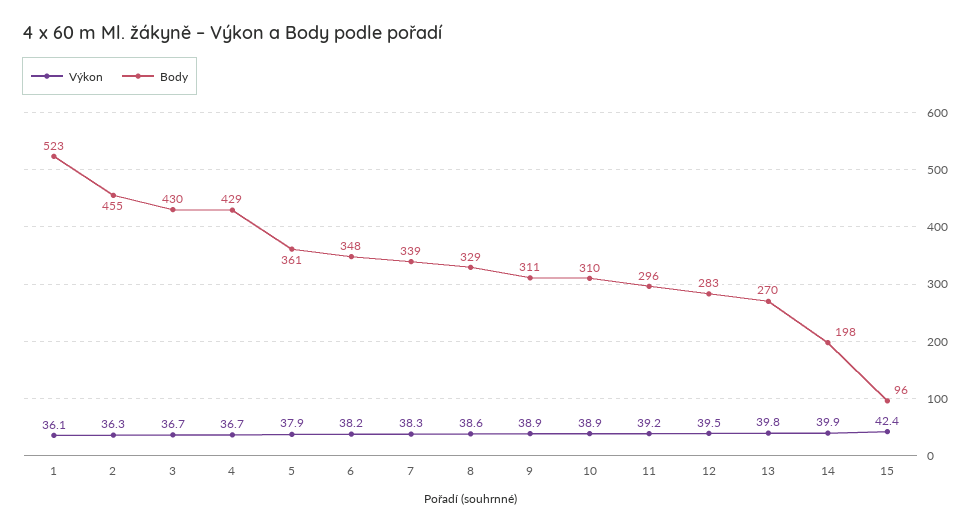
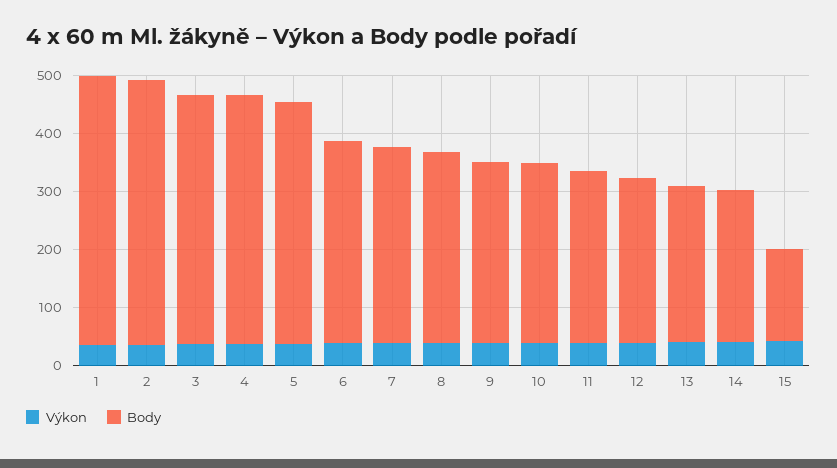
  {
    "Výkon": {
      "1": 36.1,
      "2": 36.3,
      "3": 36.7,
      "4": 36.7,
      "5": 37.9,
      "6": 38.2,
      "7": 38.3,
      "8": 38.6,
      "9": 38.9,
      "10": 38.9,
      "11": 39.2,
      "12": 39.5,
      "13": 39.8,
      "14": 39.9,
      "15": 42.4
    },
    "Body": {
-     "1": 523,
+     "1": 460,
      "2": 455,
      "3": 430,
      "4": 429,
-     "5": 361,
+     "5": 420,
      "6": 348,
      "7": 339,
      "8": 329,
      "9": 311,
      "10": 310,
      "11": 296,
      "12": 283,
      "13": 270,
-     "14": 198,
+     "14": 260,
-     "15": 96
+     "15": 160
    }
  }

